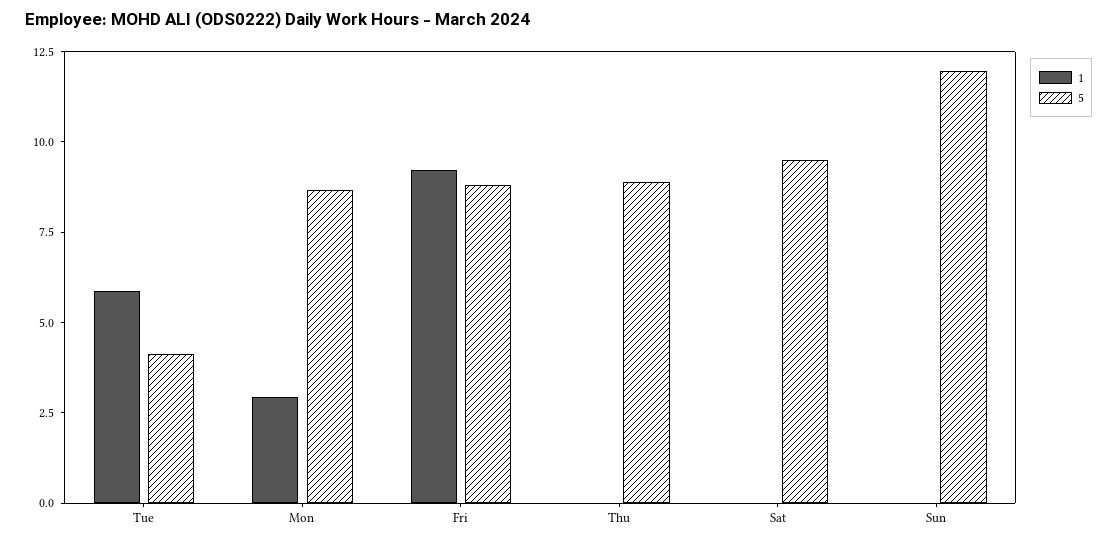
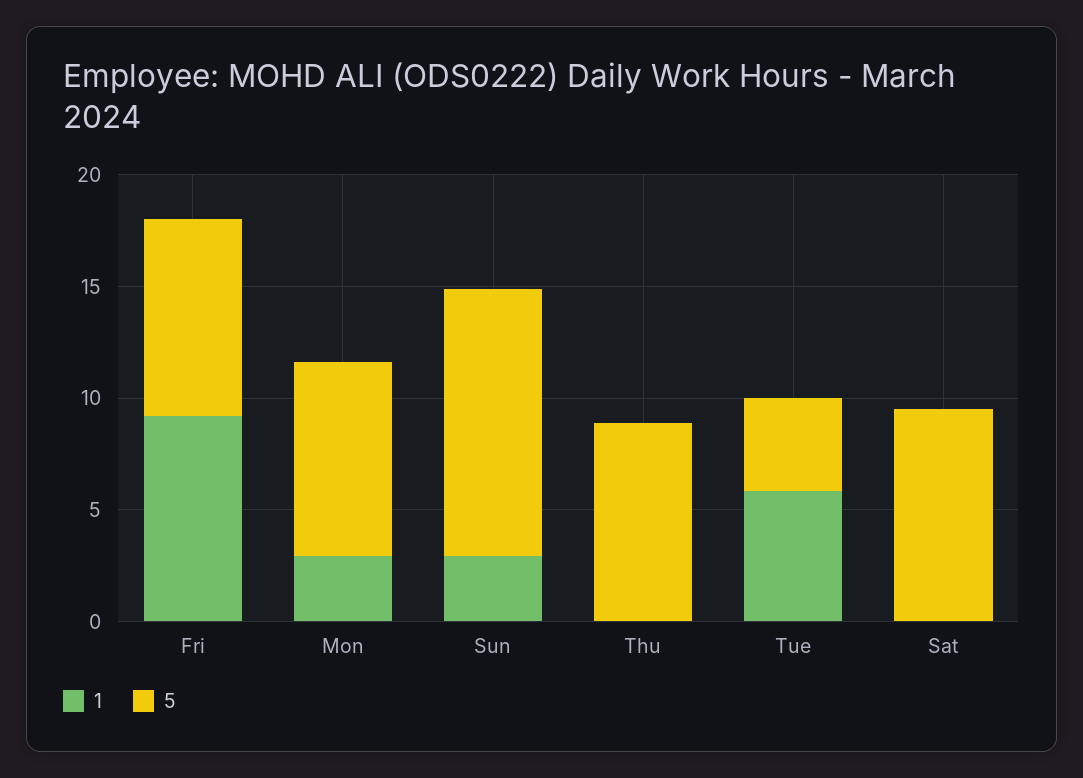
  {
    "1": {
      "Tue": 6,
      "Mon": 3,
      "Fri": 9,
      "Thu": 0,
      "Sat": 0,
-     "Sun": 0
+     "Sun": 3
    },
    "5": {
      "Tue": 4,
      "Mon": 8.5,
      "Fri": 9,
      "Thu": 9,
      "Sat": 9.5,
      "Sun": 12
    }
  }

